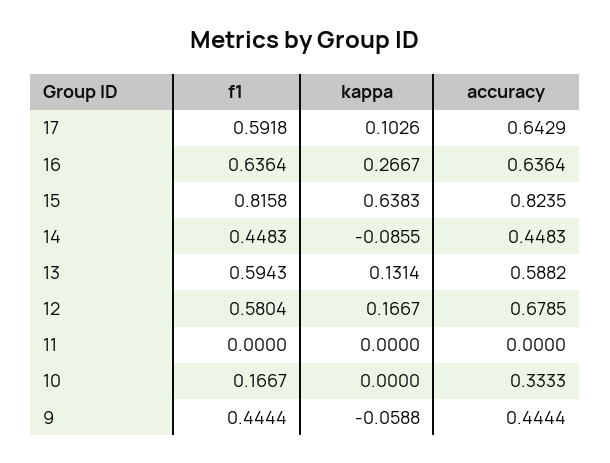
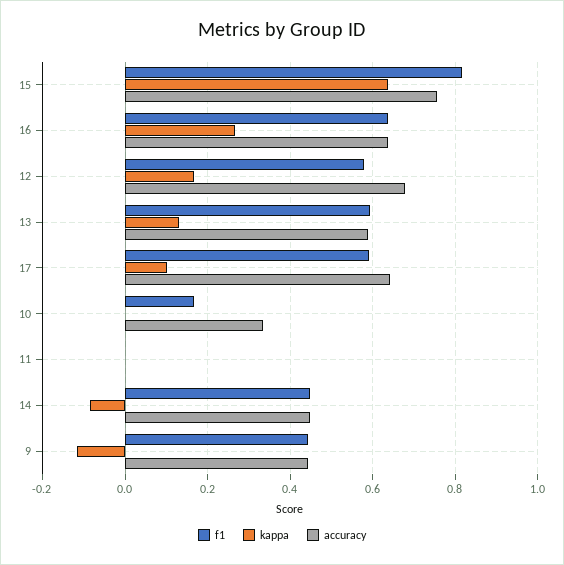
  {
    "f1": {
      "17": 0.5918,
      "16": 0.6364,
      "15": 0.8158,
      "14": 0.4483,
      "13": 0.5943,
      "12": 0.5804,
      "11": 0,
      "10": 0.1667,
      "9": 0.4444
    },
    "kappa": {
      "17": 0.1026,
      "16": 0.2667,
      "15": 0.6383,
      "14": -0.0855,
      "13": 0.1314,
      "12": 0.1667,
      "11": 0,
      "10": 0,
-     "9": -0.0588
+     "9": -0.12
    },
    "accuracy": {
      "17": 0.6429,
      "16": 0.6364,
-     "15": 0.8235,
+     "15": 0.76,
      "14": 0.4483,
      "13": 0.5882,
      "12": 0.6785,
      "11": 0,
      "10": 0.3333,
      "9": 0.4444
    }
  }

